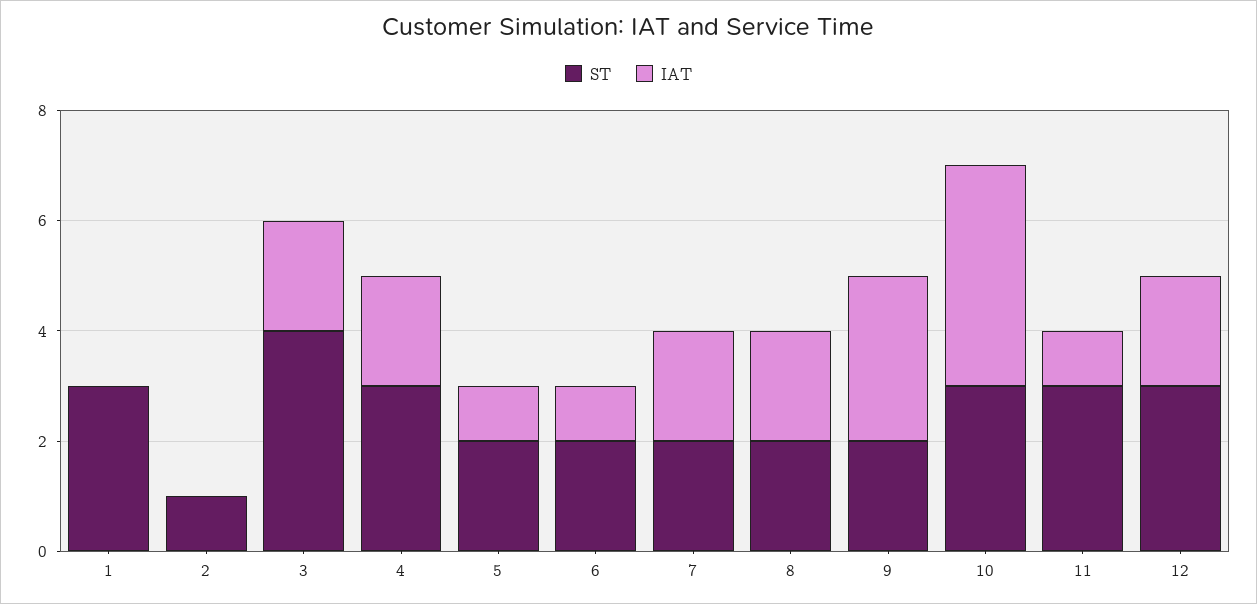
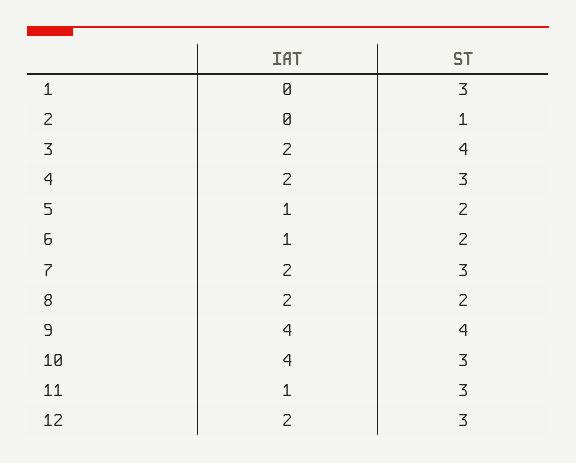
  {
    "ST": {
      "1": 3,
      "2": 1,
      "3": 4,
      "4": 3,
      "5": 2,
      "6": 2,
-     "7": 2,
+     "7": 3,
      "8": 2,
-     "9": 2,
+     "9": 4,
      "10": 3,
      "11": 3,
      "12": 3
    },
    "IAT": {
      "1": 0,
      "2": 0,
      "3": 2,
      "4": 2,
      "5": 1,
      "6": 1,
      "7": 2,
      "8": 2,
-     "9": 3,
+     "9": 4,
      "10": 4,
      "11": 1,
      "12": 2
    }
  }

